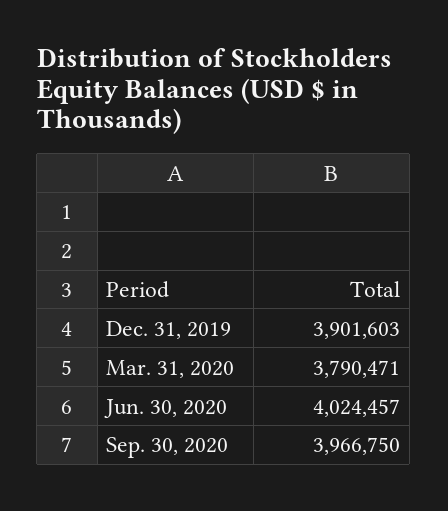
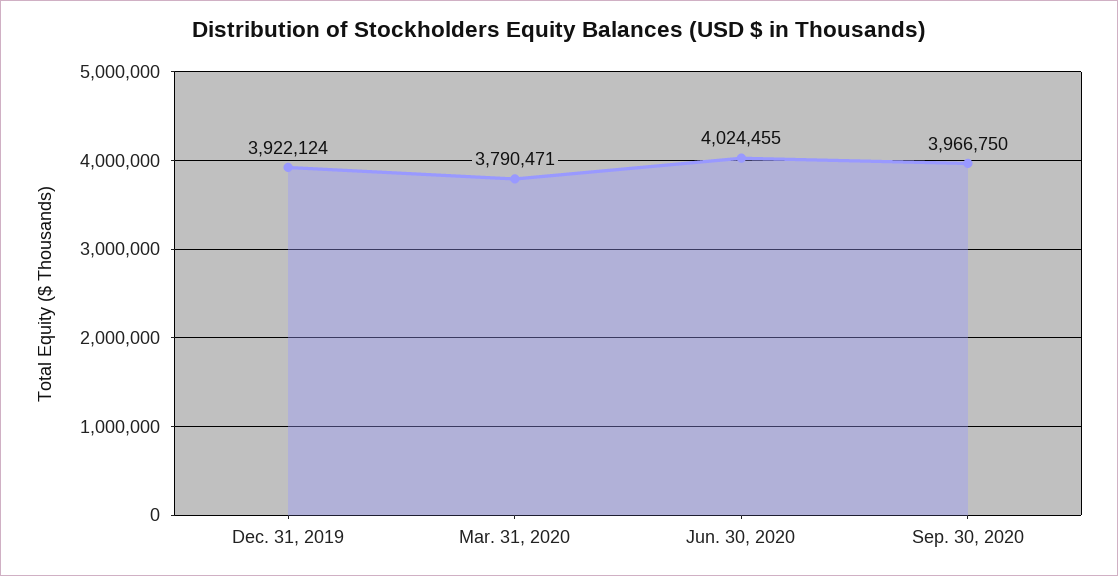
  {
-   "Dec. 31, 2019": 3901603,
+   "Dec. 31, 2019": 3922124,
    "Mar. 31, 2020": 3790471,
-   "Jun. 30, 2020": 4024457,
+   "Jun. 30, 2020": 4024455,
    "Sep. 30, 2020": 3966750
  }

